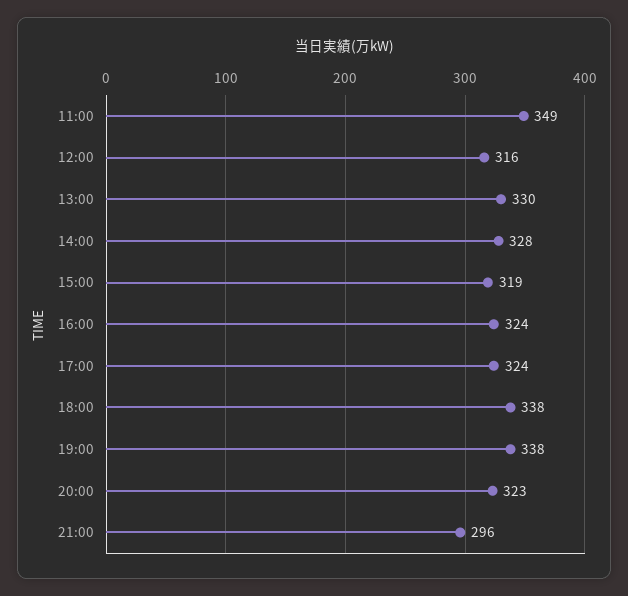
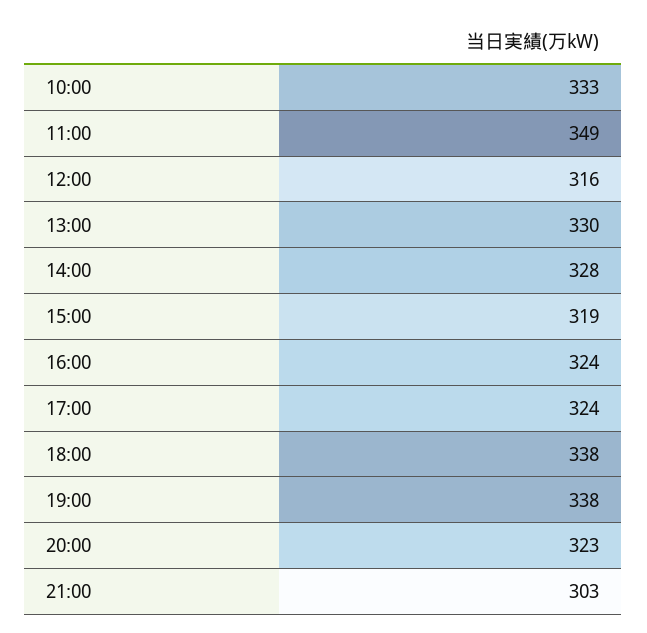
  {
    "11:00": 349,
    "12:00": 316,
    "13:00": 330,
    "14:00": 328,
    "15:00": 319,
    "16:00": 324,
    "17:00": 324,
    "18:00": 338,
    "19:00": 338,
    "20:00": 323,
-   "21:00": 296
+   "21:00": 303,
+   "10:00": 333
  }

